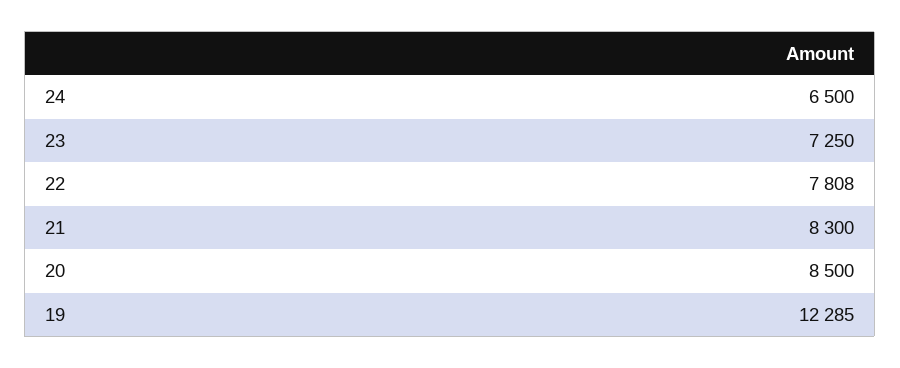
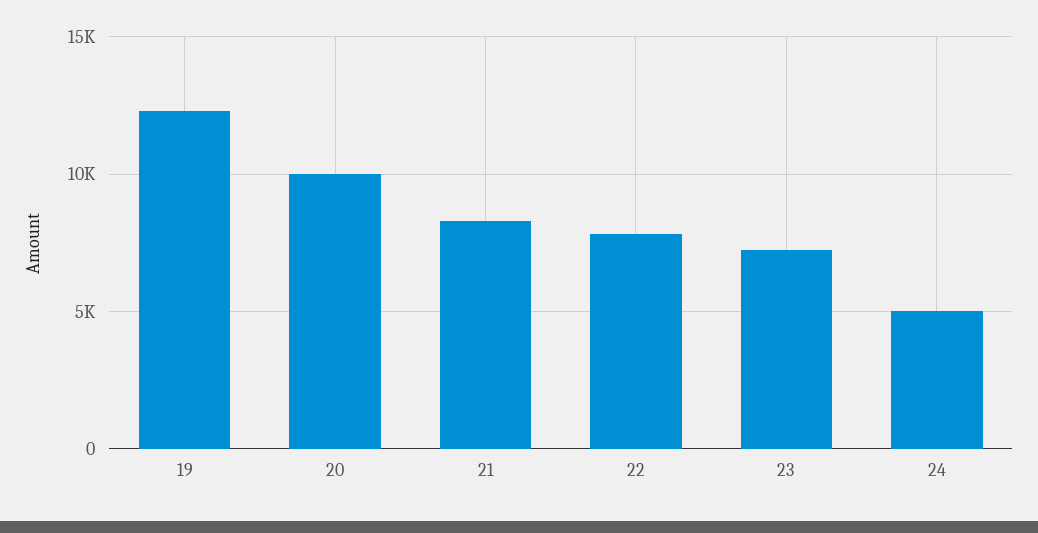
  {
-   "24": 6500,
+   "24": 5000,
    "23": 7250,
    "22": 7808,
    "21": 8300,
-   "20": 8500,
+   "20": 10000,
    "19": 12285
  }

